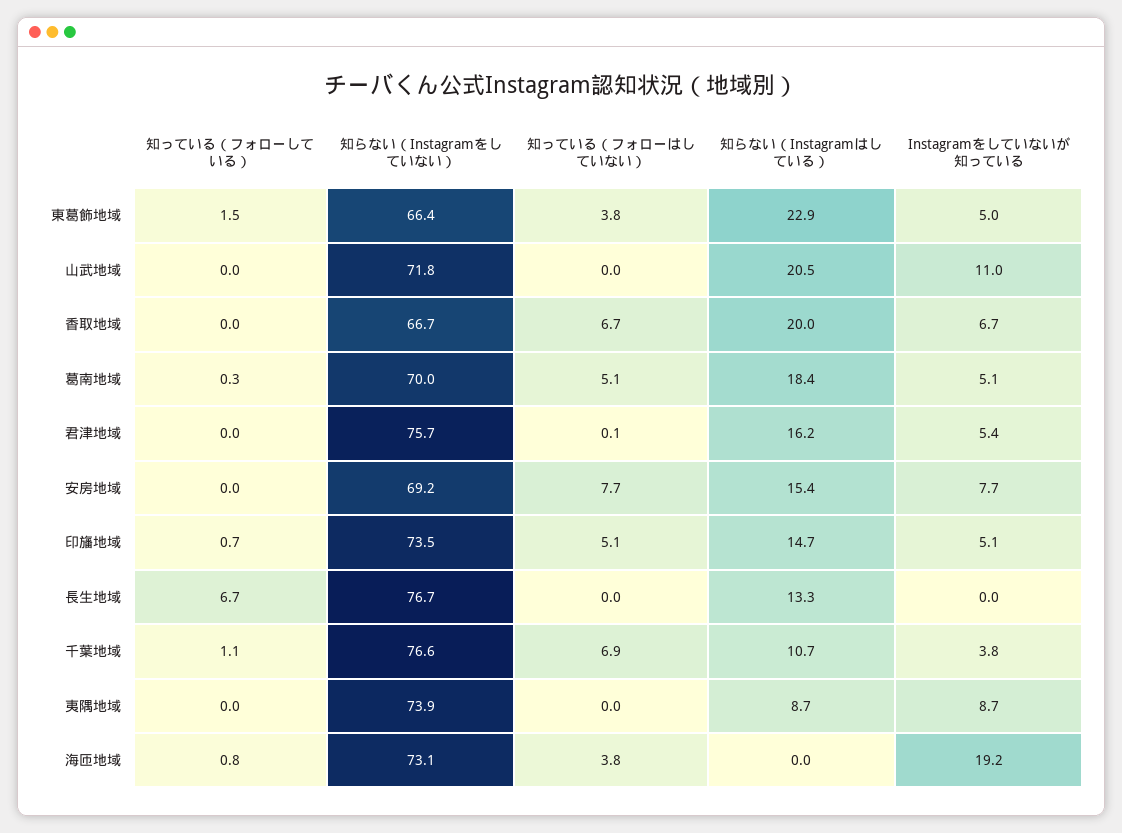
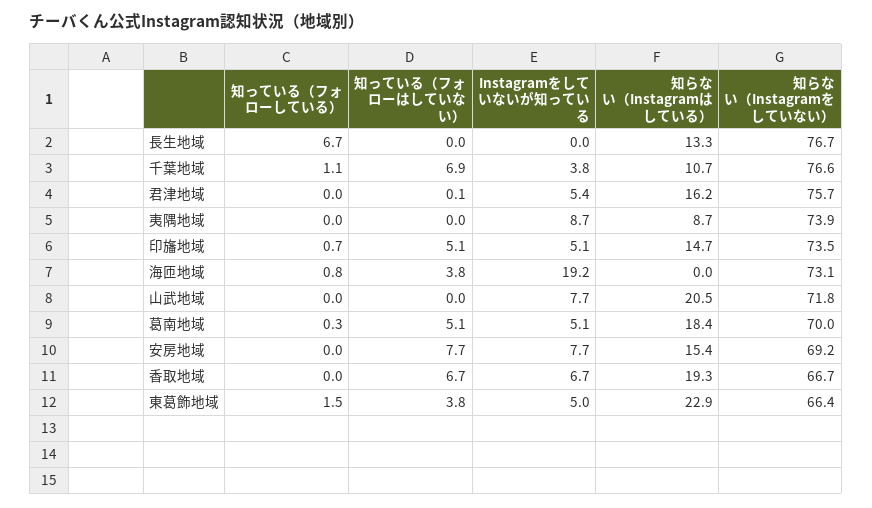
  {
    "知っている（フォローしている）": {
      "東葛飾地域": 1.5,
      "山武地域": 0,
      "香取地域": 0,
      "葛南地域": 0.3,
      "君津地域": 0,
      "安房地域": 0,
      "印旛地域": 0.7,
      "長生地域": 6.7,
      "千葉地域": 1.1,
      "夷隅地域": 0,
      "海匝地域": 0.8
    },
    "知らない（Instagramをしていない）": {
      "東葛飾地域": 66.4,
      "山武地域": 71.8,
      "香取地域": 66.7,
      "葛南地域": 70,
      "君津地域": 75.7,
      "安房地域": 69.2,
      "印旛地域": 73.5,
      "長生地域": 76.7,
      "千葉地域": 76.6,
      "夷隅地域": 73.9,
      "海匝地域": 73.1
    },
    "知っている（フォローはしていない）": {
      "東葛飾地域": 3.8,
      "山武地域": 0,
      "香取地域": 6.7,
      "葛南地域": 5.1,
      "君津地域": 0.1,
      "安房地域": 7.7,
      "印旛地域": 5.1,
      "長生地域": 0,
      "千葉地域": 6.9,
      "夷隅地域": 0,
      "海匝地域": 3.8
    },
    "知らない（Instagramはしている）": {
      "東葛飾地域": 22.9,
      "山武地域": 20.5,
-     "香取地域": 20,
+     "香取地域": 19.3,
      "葛南地域": 18.4,
      "君津地域": 16.2,
      "安房地域": 15.4,
      "印旛地域": 14.7,
      "長生地域": 13.3,
      "千葉地域": 10.7,
      "夷隅地域": 8.7,
      "海匝地域": 0
    },
    "Instagramをしていないが知っている": {
      "東葛飾地域": 5,
-     "山武地域": 11,
+     "山武地域": 7.7,
      "香取地域": 6.7,
      "葛南地域": 5.1,
      "君津地域": 5.4,
      "安房地域": 7.7,
      "印旛地域": 5.1,
      "長生地域": 0,
      "千葉地域": 3.8,
      "夷隅地域": 8.7,
      "海匝地域": 19.2
    }
  }

